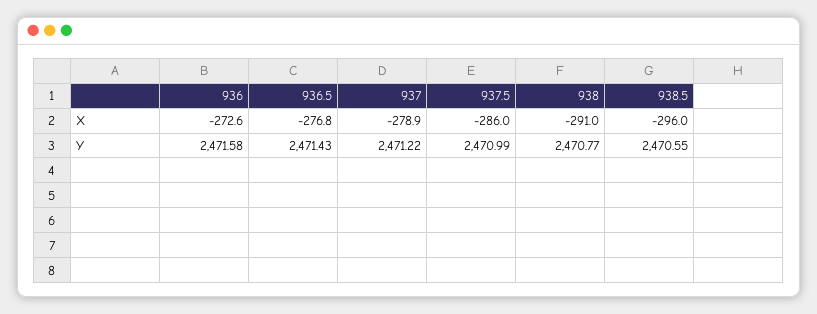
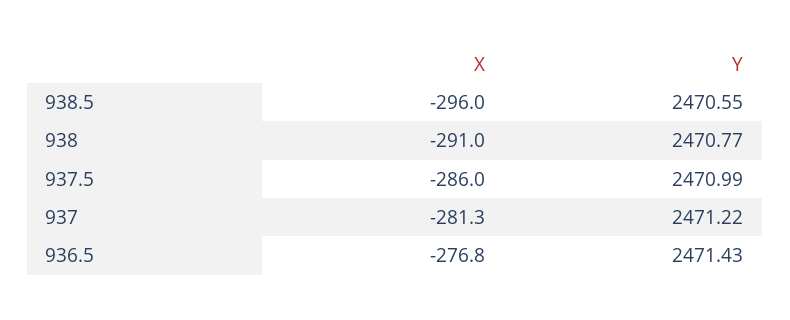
  {
-   "936": {
-     "X": -272.6,
-     "Y": 2471.58
-   },
    "936.5": {
      "X": -276.8,
      "Y": 2471.43
    },
    "937": {
-     "X": -278.9,
+     "X": -281.3,
      "Y": 2471.22
    },
    "937.5": {
      "X": -286,
      "Y": 2470.99
    },
    "938": {
      "X": -291,
      "Y": 2470.77
    },
    "938.5": {
      "X": -296,
      "Y": 2470.55
    }
  }

